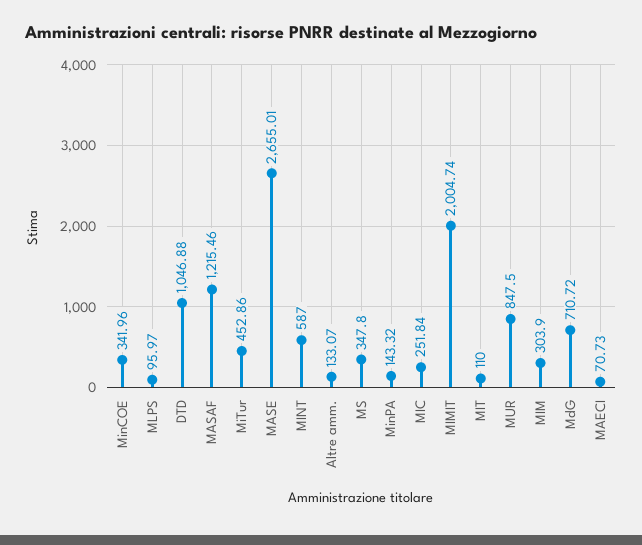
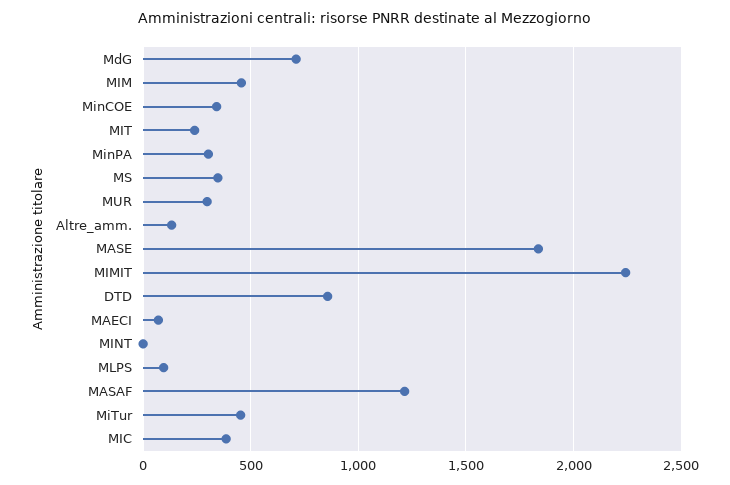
  {
    "MinCOE": 341.96,
    "MLPS": 95.97,
-   "DTD": 1046.88,
+   "DTD": 850,
    "MASAF": 1215.46,
    "MiTur": 452.86,
-   "MASE": 2655.01,
+   "MASE": 1850,
-   "MINT": 587,
+   "MINT": 0,
    "Altre amm.": 133.07,
    "MS": 347.8,
-   "MinPA": 143.32,
+   "MinPA": 300,
-   "MIC": 251.84,
+   "MIC": 400,
-   "MIMIT": 2004.74,
+   "MIMIT": 2250,
-   "MIT": 110,
+   "MIT": 250,
-   "MUR": 847.5,
+   "MUR": 300,
-   "MIM": 303.9,
+   "MIM": 450,
    "MdG": 710.72,
    "MAECI": 70.73
  }

